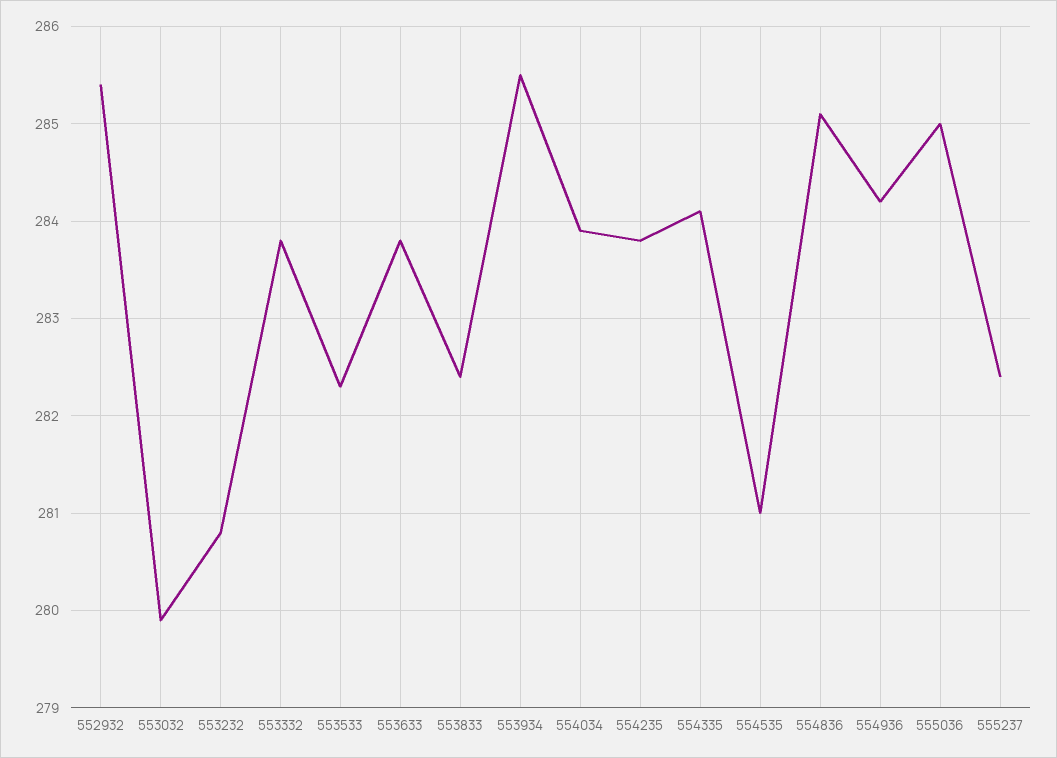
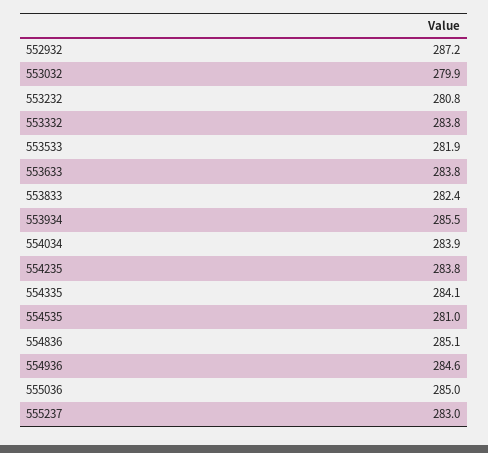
  {
-   "552932": 285.4,
+   "552932": 287.2,
    "553032": 279.9,
    "553232": 280.8,
    "553332": 283.8,
-   "553533": 282.3,
+   "553533": 281.9,
    "553633": 283.8,
    "553833": 282.4,
    "553934": 285.5,
    "554034": 283.9,
    "554235": 283.8,
    "554335": 284.1,
    "554535": 281,
    "554836": 285.1,
-   "554936": 284.2,
+   "554936": 284.6,
    "555036": 285,
-   "555237": 282.4
+   "555237": 283
  }

